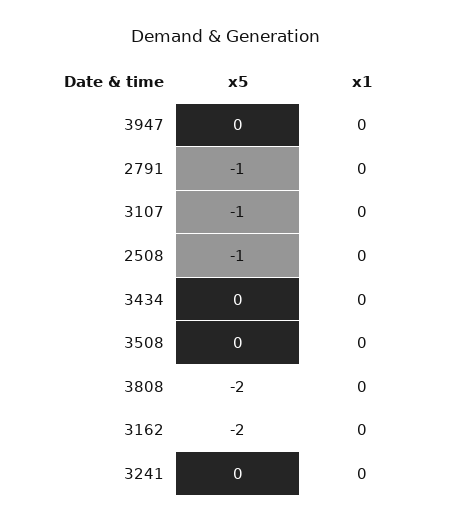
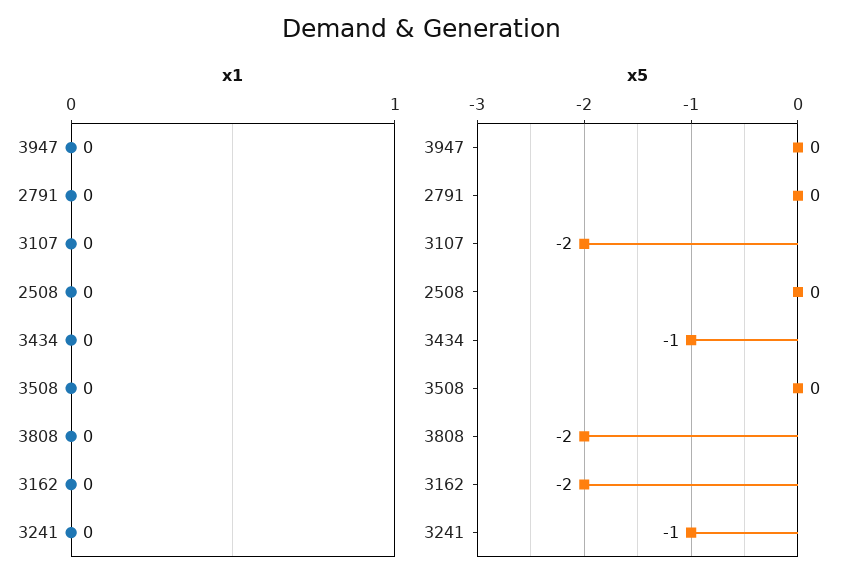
  {
    "x5": {
      "3947": 0,
-     "2791": -1,
+     "2791": 0,
-     "3107": -1,
+     "3107": -2,
-     "2508": -1,
+     "2508": 0,
-     "3434": 0,
+     "3434": -1,
      "3508": 0,
      "3808": -2,
      "3162": -2,
-     "3241": 0
+     "3241": -1
    },
    "x1": {
      "3947": 0,
      "2791": 0,
      "3107": 0,
      "2508": 0,
      "3434": 0,
      "3508": 0,
      "3808": 0,
      "3162": 0,
      "3241": 0
    }
  }

